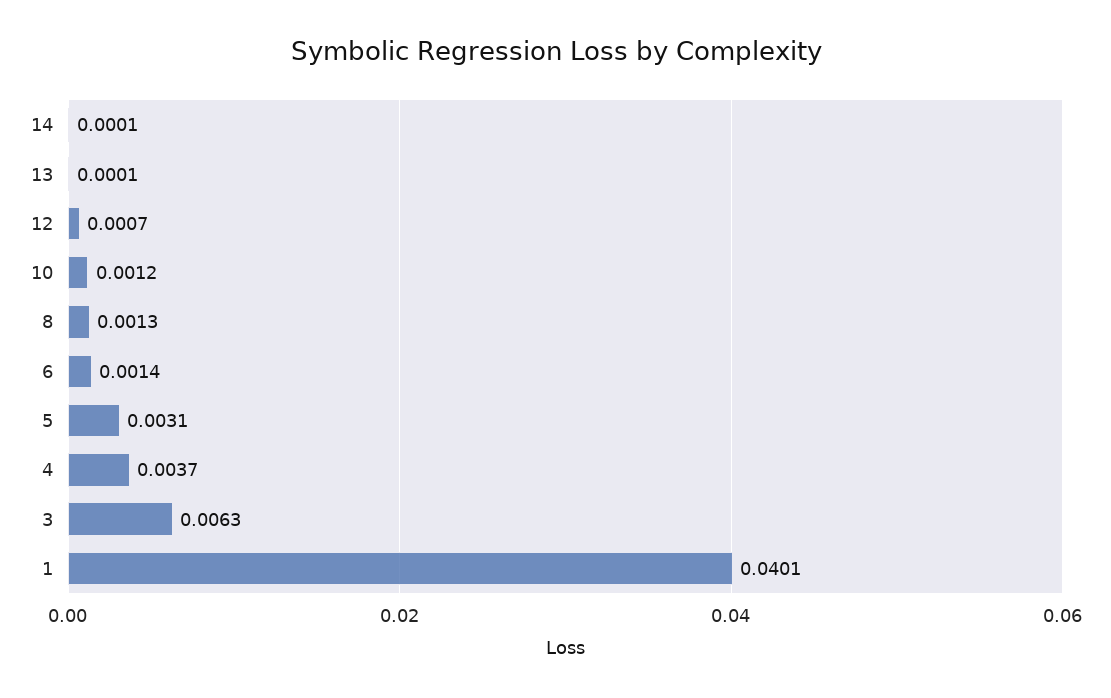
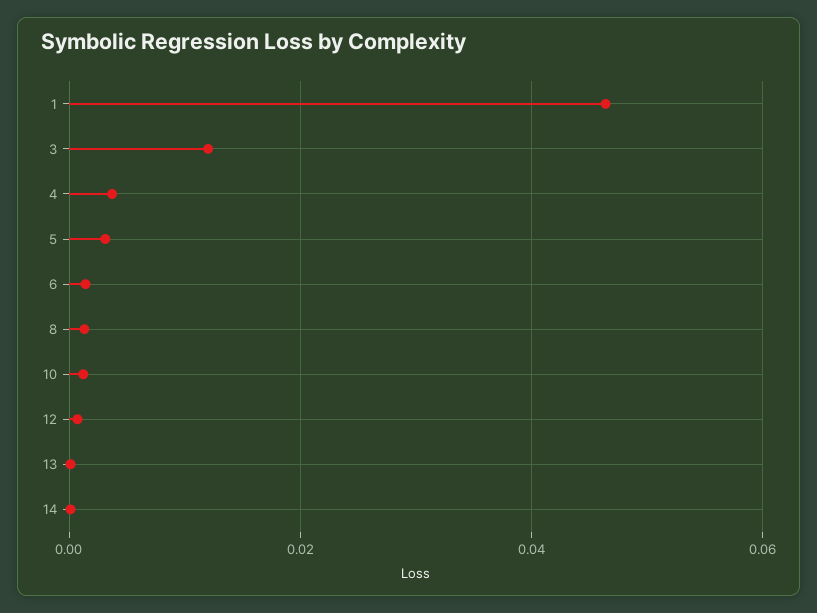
  {
    "14": 0.0001,
    "13": 0.0001,
    "12": 0.0007,
    "10": 0.0012,
    "8": 0.0013,
    "6": 0.0014,
    "5": 0.0031,
    "4": 0.0037,
-   "3": 0.0063,
+   "3": 0.012,
-   "1": 0.0401
+   "1": 0.046
  }

